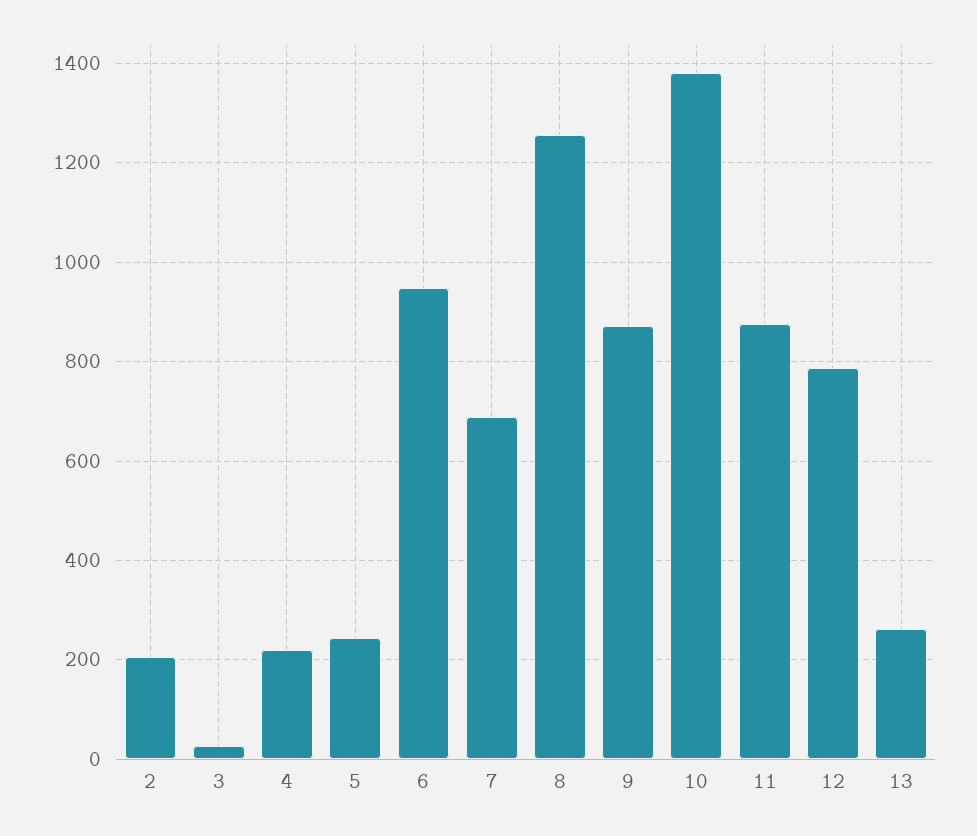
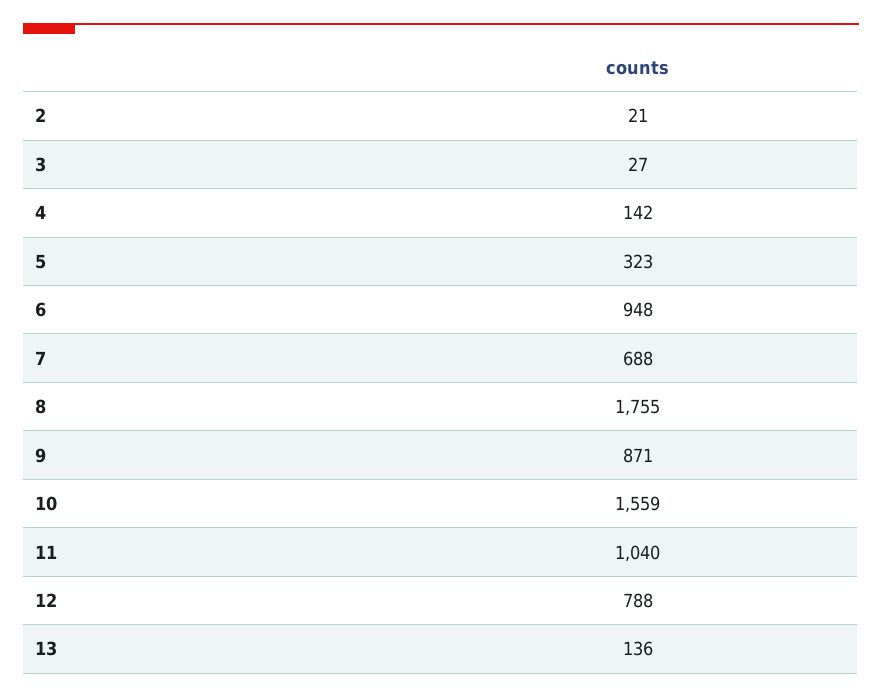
  {
-   "2": 200,
+   "2": 21,
    "3": 27,
-   "4": 220,
+   "4": 142,
-   "5": 240,
+   "5": 323,
    "6": 948,
    "7": 688,
-   "8": 1260,
+   "8": 1755,
    "9": 871,
-   "10": 1380,
+   "10": 1559,
-   "11": 880,
+   "11": 1040,
    "12": 788,
-   "13": 260
+   "13": 136
  }

